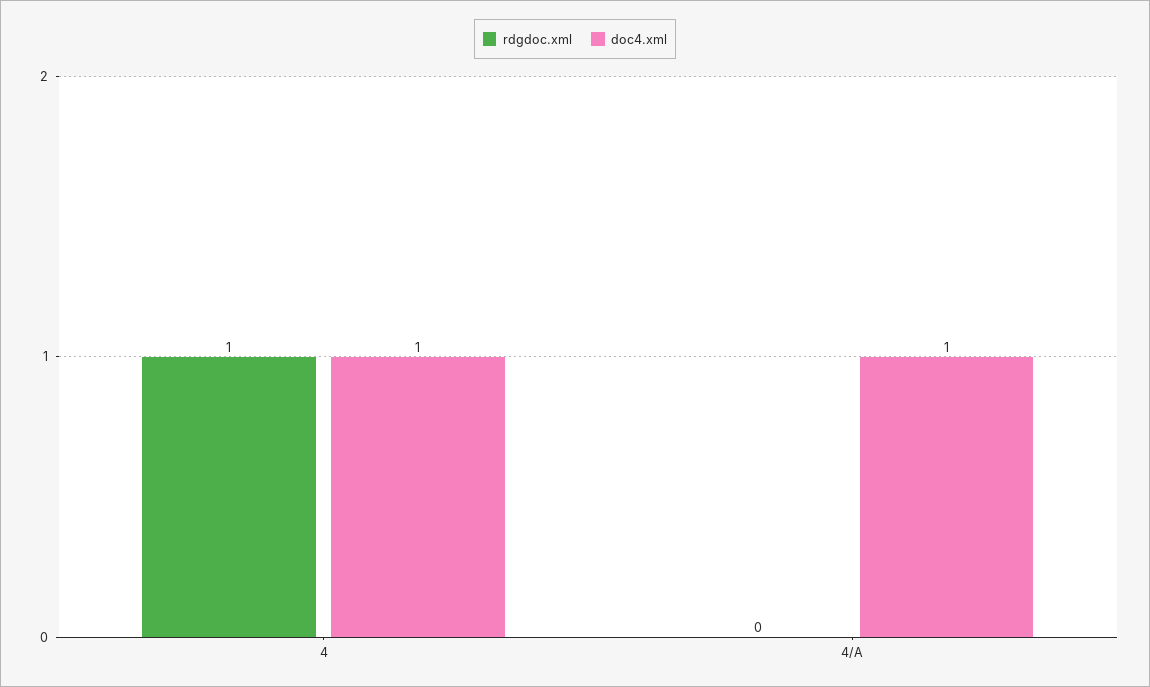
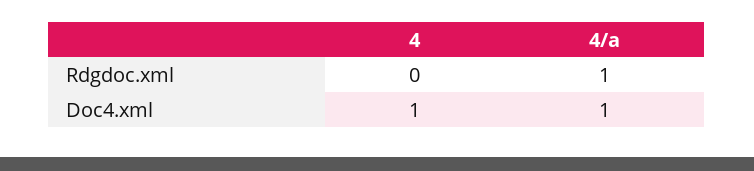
  {
    "rdgdoc.xml": {
-     "4": 1,
+     "4": 0,
-     "4/A": 0
+     "4/A": 1
    },
    "doc4.xml": {
      "4": 1,
      "4/A": 1
    }
  }

